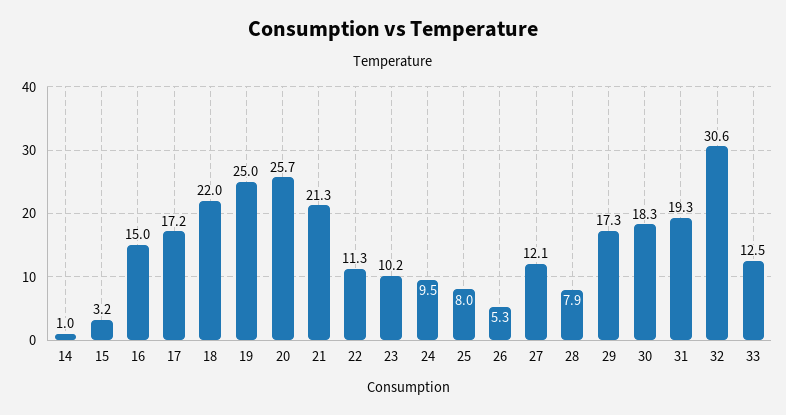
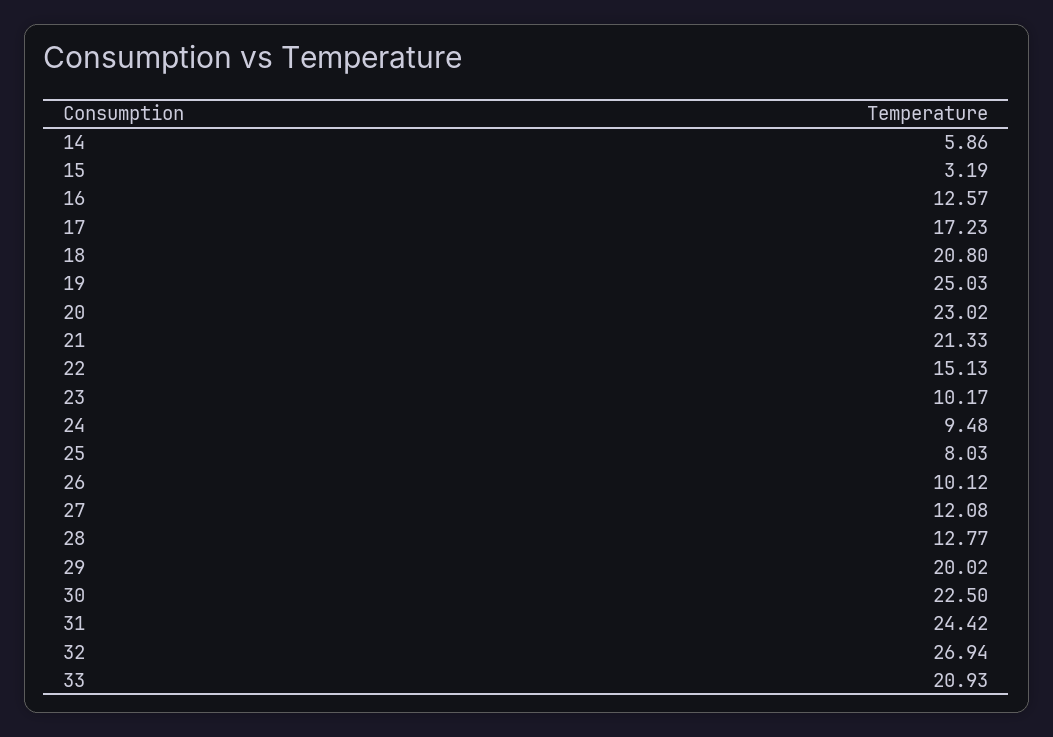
  {
-   "14": 1,
+   "14": 5.86,
    "15": 3.19,
-   "16": 15,
+   "16": 12.57,
    "17": 17.23,
-   "18": 22,
+   "18": 20.8,
    "19": 25.03,
-   "20": 25.7,
+   "20": 23.02,
    "21": 21.33,
-   "22": 11.3,
+   "22": 15.13,
    "23": 10.17,
    "24": 9.48,
    "25": 8.03,
-   "26": 5.3,
+   "26": 10.12,
    "27": 12.08,
-   "28": 7.9,
+   "28": 12.77,
-   "29": 17.3,
+   "29": 20.02,
-   "30": 18.3,
+   "30": 22.5,
-   "31": 19.3,
+   "31": 24.42,
-   "32": 30.6,
+   "32": 26.94,
-   "33": 12.5
+   "33": 20.93
  }

